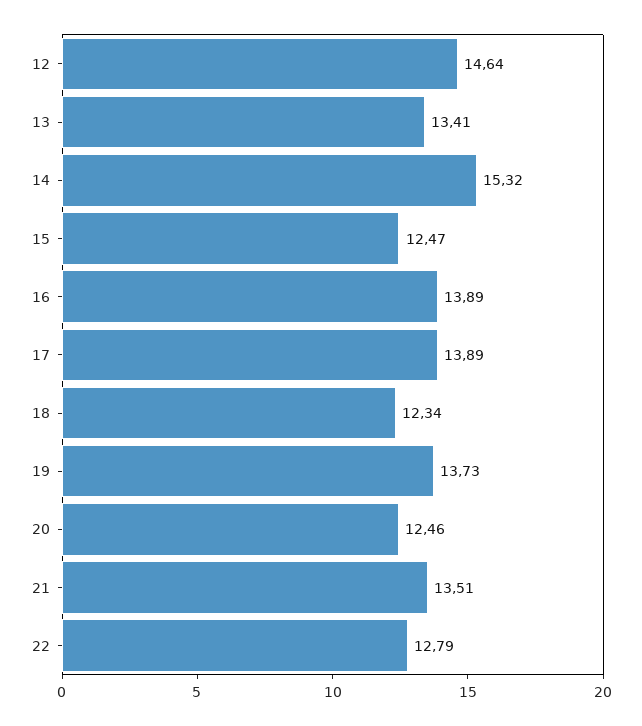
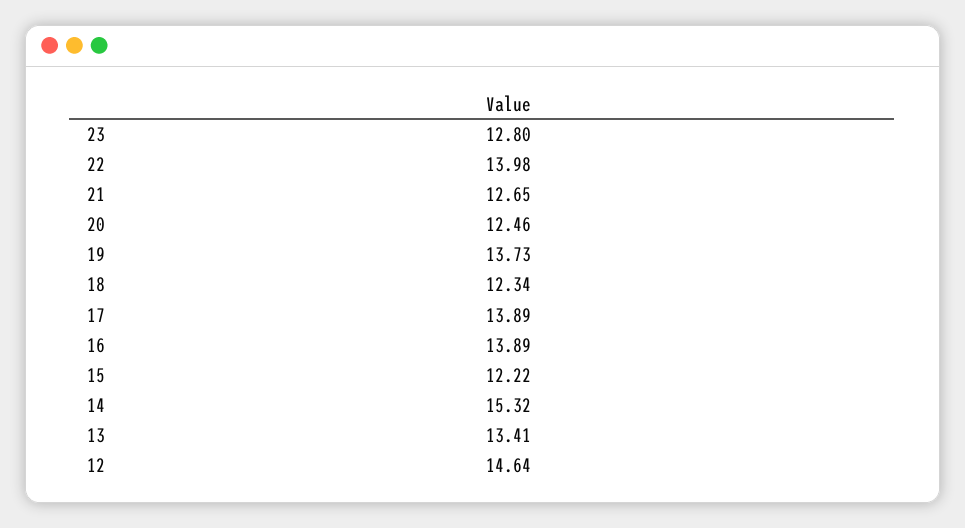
  {
    "12": 14.64,
    "13": 13.41,
    "14": 15.32,
-   "15": 12.47,
+   "15": 12.22,
    "16": 13.89,
    "17": 13.89,
    "18": 12.34,
    "19": 13.73,
    "20": 12.46,
-   "21": 13.51,
+   "21": 12.65,
-   "22": 12.79
+   "22": 13.98,
+   "23": 12.8
  }

